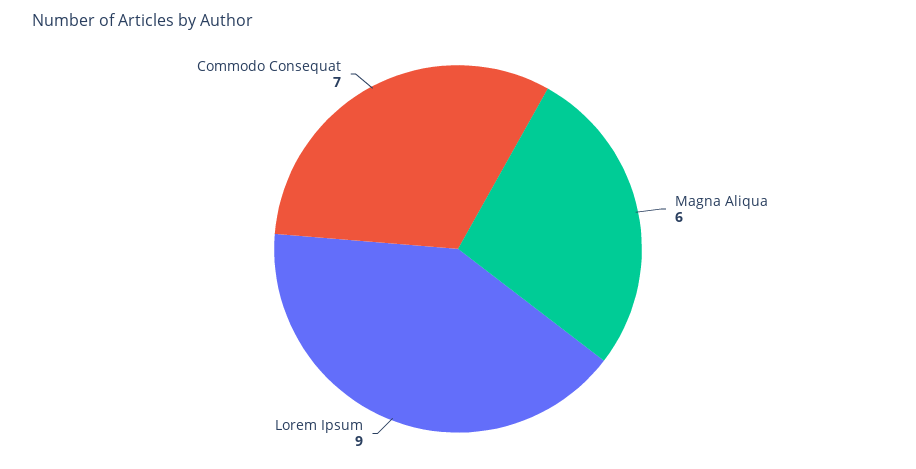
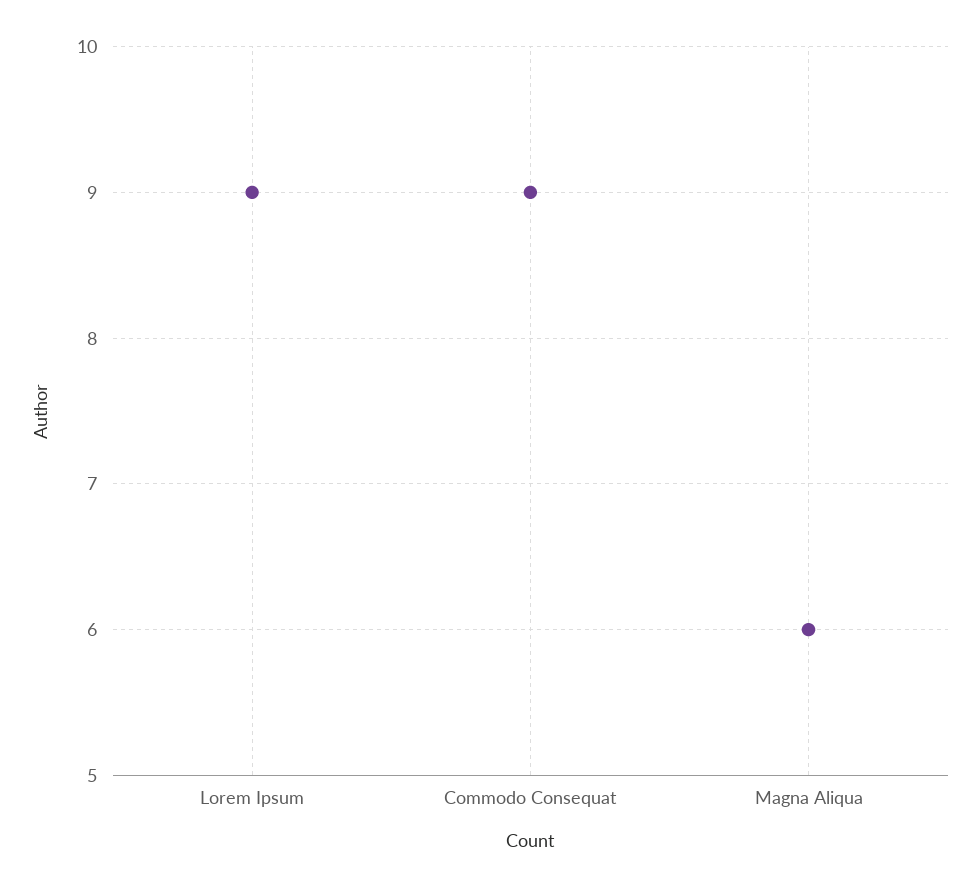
  {
    "Magna Aliqua": 6,
    "Lorem Ipsum": 9,
-   "Commodo Consequat": 7
+   "Commodo Consequat": 9
  }

